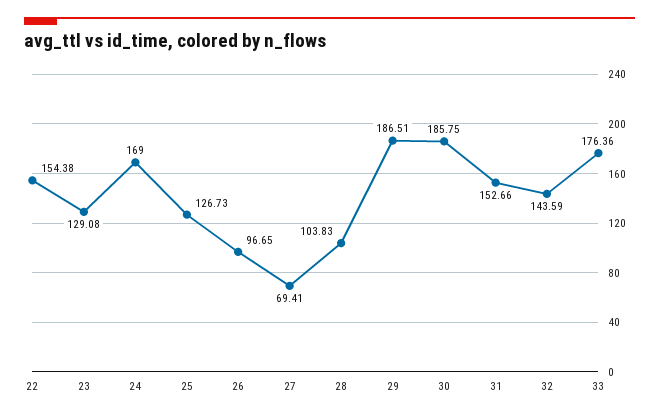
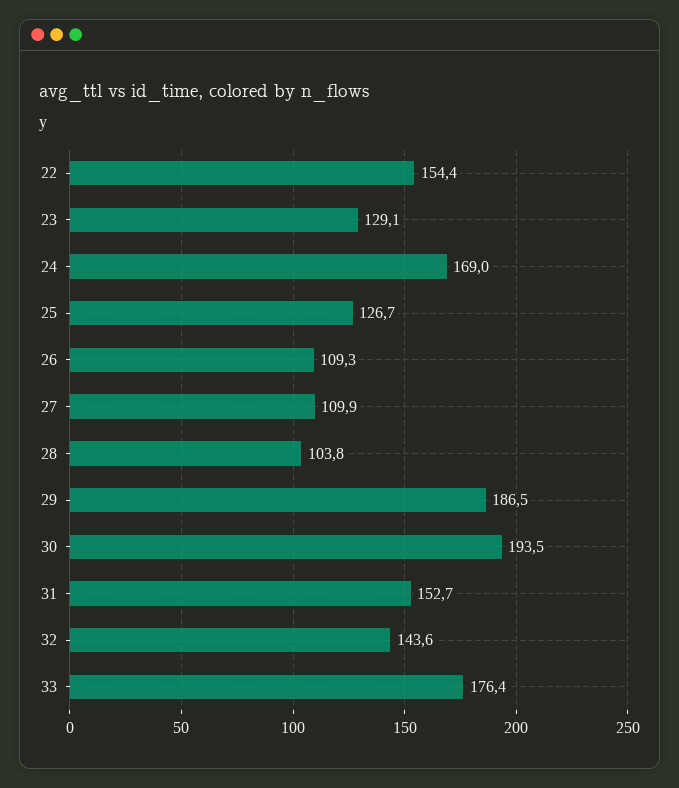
  {
    "22": 154.38,
    "23": 129.08,
    "24": 169,
    "25": 126.73,
-   "26": 96.65,
+   "26": 109.3,
-   "27": 69.41,
+   "27": 109.9,
    "28": 103.83,
    "29": 186.51,
-   "30": 185.75,
+   "30": 193.5,
    "31": 152.66,
    "32": 143.59,
    "33": 176.36
  }

